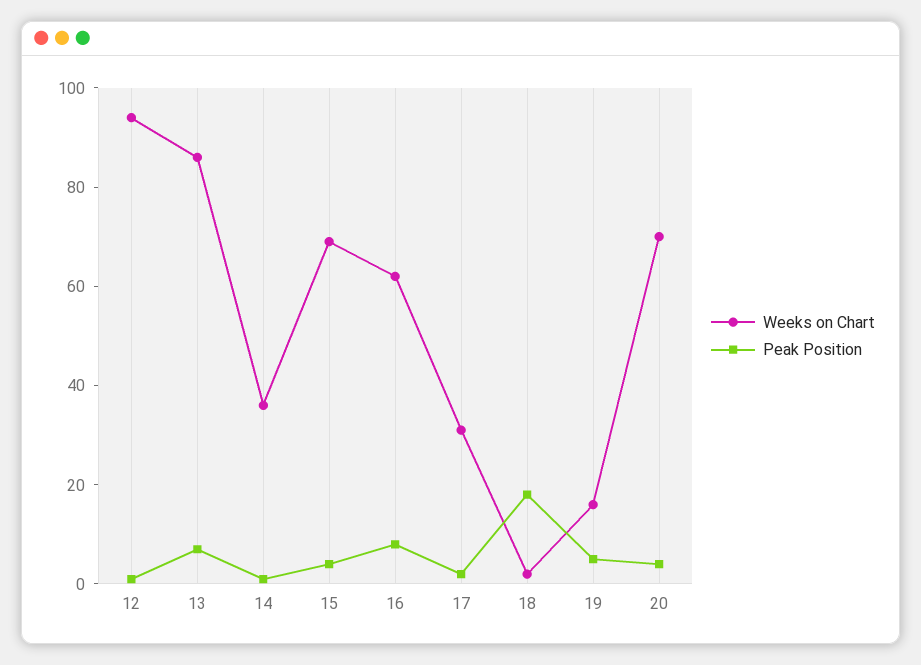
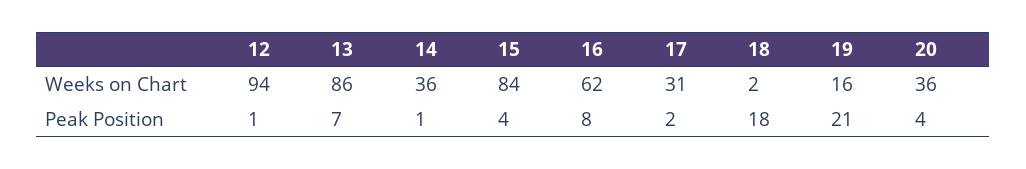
  {
    "Weeks on Chart": {
      "12": 94,
      "13": 86,
      "14": 36,
-     "15": 70,
+     "15": 84,
      "16": 62,
      "17": 31,
      "18": 2,
      "19": 16,
-     "20": 70
+     "20": 36
    },
    "Peak Position": {
      "12": 1,
      "13": 7,
      "14": 1,
      "15": 4,
      "16": 8,
      "17": 2,
      "18": 18,
-     "19": 5,
+     "19": 21,
      "20": 4
    }
  }

